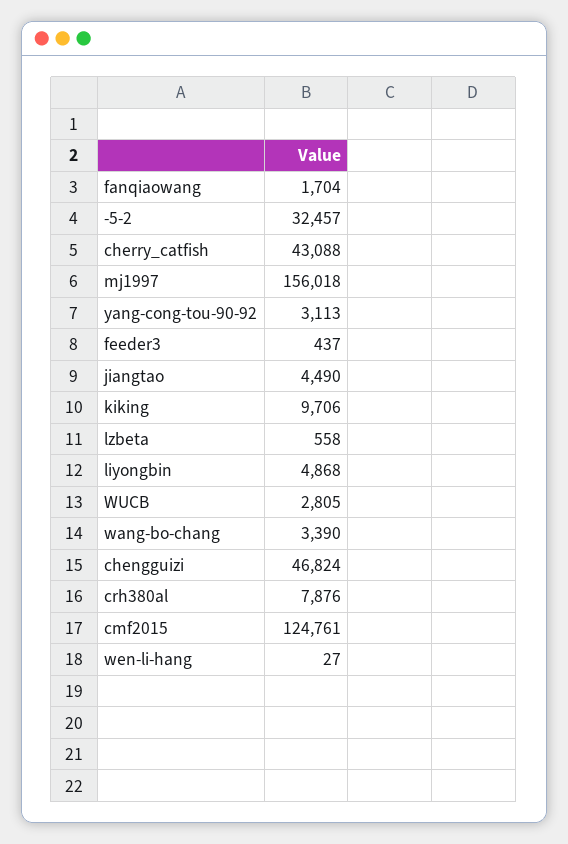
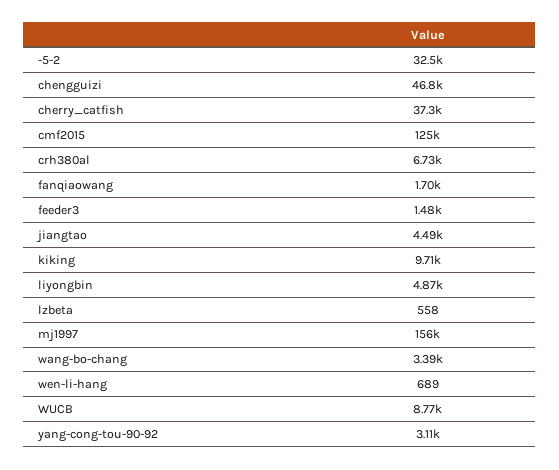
  {
    "fanqiaowang": 1704,
    "-5-2": 32457,
-   "cherry_catfish": 43088,
+   "cherry_catfish": 37300,
    "mj1997": 156018,
    "yang-cong-tou-90-92": 3113,
-   "feeder3": 437,
+   "feeder3": 1480,
    "jiangtao": 4490,
    "kiking": 9706,
    "lzbeta": 558,
    "liyongbin": 4868,
-   "WUCB": 2805,
+   "WUCB": 8770,
    "wang-bo-chang": 3390,
    "chengguizi": 46824,
-   "crh380al": 7876,
+   "crh380al": 6730,
    "cmf2015": 124761,
-   "wen-li-hang": 27
+   "wen-li-hang": 689
  }

